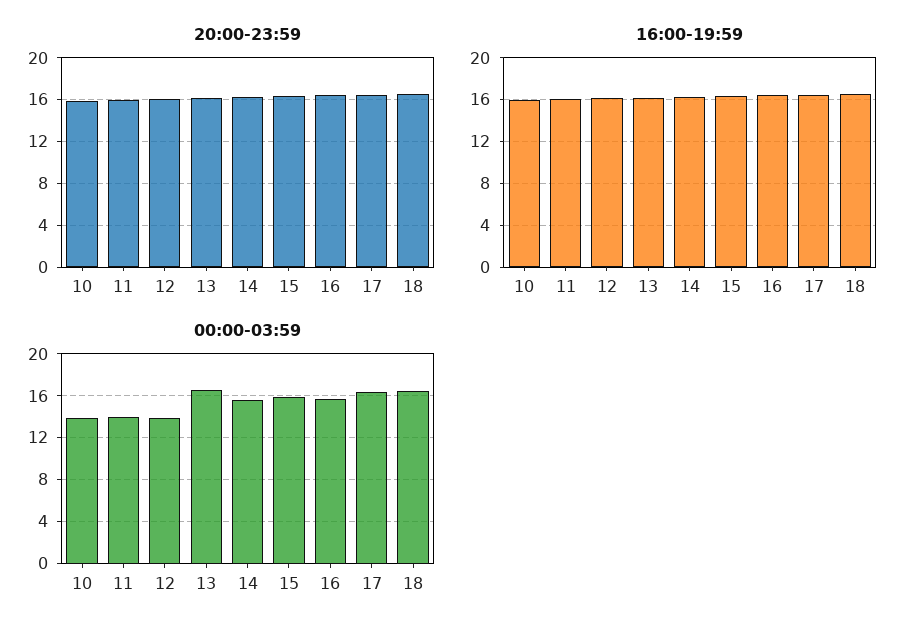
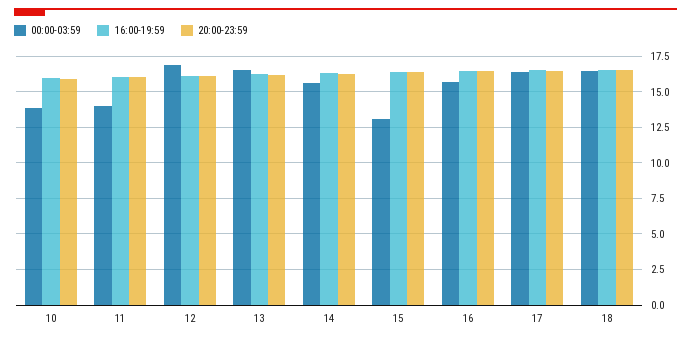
  {
    "20:00-23:59": {
      "10": 16,
      "11": 16,
      "12": 16,
      "13": 16,
      "14": 16.5,
      "15": 16.5,
      "16": 16.5,
      "17": 16.5,
      "18": 16.5
    },
    "16:00-19:59": {
      "10": 16,
      "11": 16,
      "12": 16,
      "13": 16,
      "14": 16.5,
      "15": 16.5,
      "16": 16.5,
      "17": 16.5,
      "18": 16.5
    },
    "00:00-03:59": {
      "10": 14,
      "11": 14,
-     "12": 14,
+     "12": 17,
      "13": 16.5,
      "14": 15.5,
-     "15": 16,
+     "15": 13,
      "16": 15.5,
      "17": 16.5,
      "18": 16.5
    }
  }

